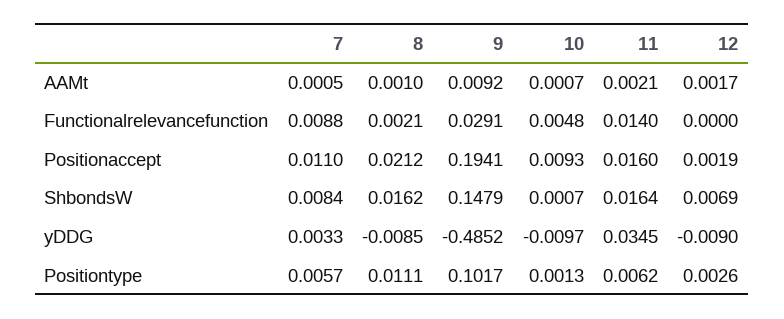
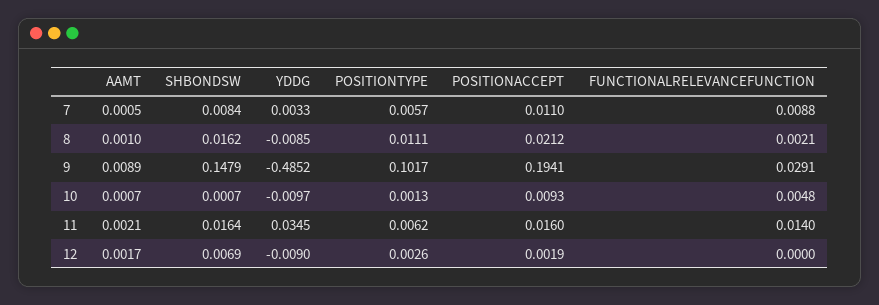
  {
    "7": {
      "AAMt": 0.0005,
      "Functionalrelevancefunction": 0.0088,
      "Positionaccept": 0.011,
      "ShbondsW": 0.0084,
      "yDDG": 0.0033,
      "Positiontype": 0.0057
    },
    "8": {
      "AAMt": 0.001,
      "Functionalrelevancefunction": 0.0021,
      "Positionaccept": 0.0212,
      "ShbondsW": 0.0162,
      "yDDG": -0.0085,
      "Positiontype": 0.0111
    },
    "9": {
-     "AAMt": 0.0092,
+     "AAMt": 0.0089,
      "Functionalrelevancefunction": 0.0291,
      "Positionaccept": 0.1941,
      "ShbondsW": 0.1479,
      "yDDG": -0.4852,
      "Positiontype": 0.1017
    },
    "10": {
      "AAMt": 0.0007,
      "Functionalrelevancefunction": 0.0048,
      "Positionaccept": 0.0093,
      "ShbondsW": 0.0007,
      "yDDG": -0.0097,
      "Positiontype": 0.0013
    },
    "11": {
      "AAMt": 0.0021,
      "Functionalrelevancefunction": 0.014,
      "Positionaccept": 0.016,
      "ShbondsW": 0.0164,
      "yDDG": 0.0345,
      "Positiontype": 0.0062
    },
    "12": {
      "AAMt": 0.0017,
      "Functionalrelevancefunction": 0,
      "Positionaccept": 0.0019,
      "ShbondsW": 0.0069,
      "yDDG": -0.009,
      "Positiontype": 0.0026
    }
  }

